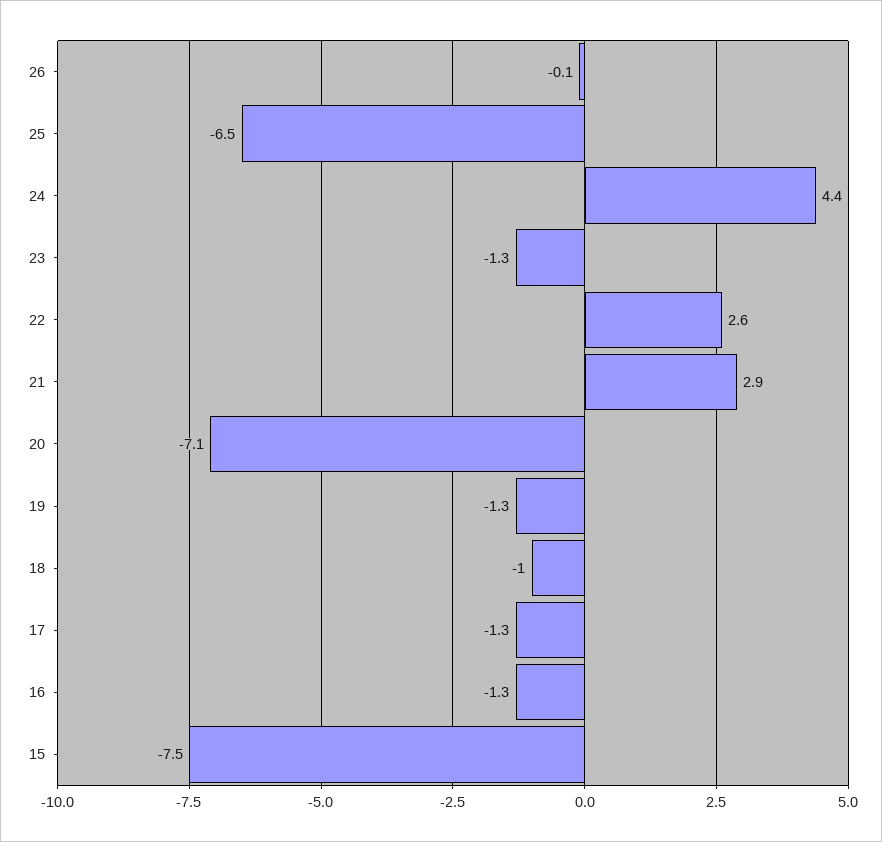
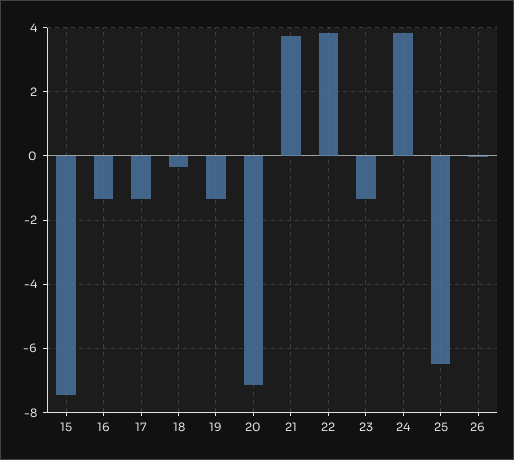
  {
    "26": -0.1,
    "25": -6.5,
-   "24": 4.4,
+   "24": 3.8,
    "23": -1.3,
-   "22": 2.6,
+   "22": 3.8,
-   "21": 2.9,
+   "21": 3.8,
    "20": -7.1,
    "19": -1.3,
-   "18": -1,
+   "18": -0.4,
    "17": -1.3,
    "16": -1.3,
    "15": -7.5
  }

